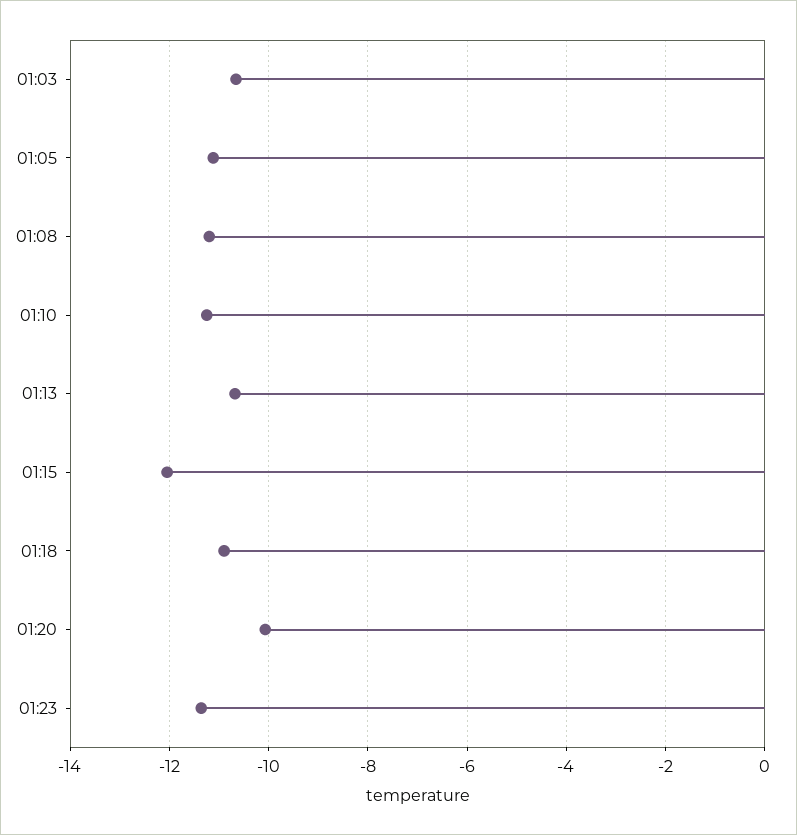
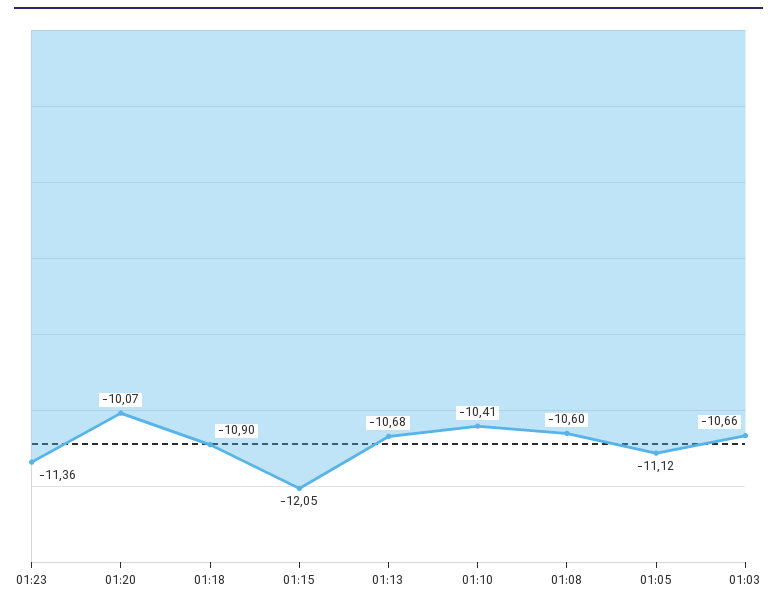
  {
    "01:03": -10.66,
    "01:05": -11.12,
-   "01:08": -11.2,
+   "01:08": -10.6,
-   "01:10": -11.2,
+   "01:10": -10.41,
    "01:13": -10.68,
    "01:15": -12.05,
    "01:18": -10.9,
    "01:20": -10.07,
    "01:23": -11.36
  }

